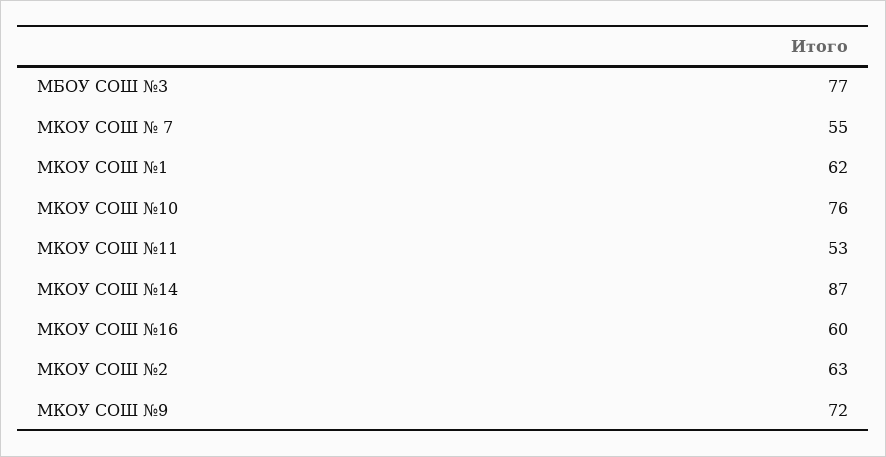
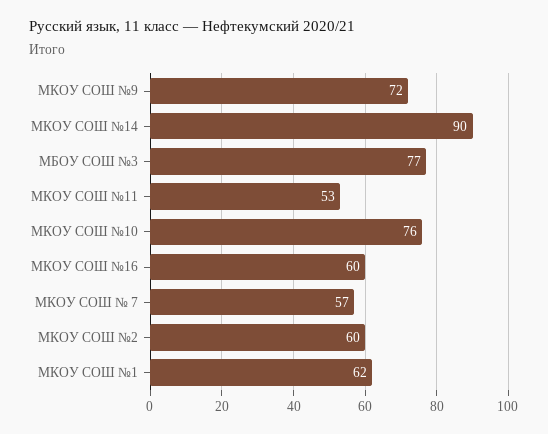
  {
    "МБОУ СОШ №3": 77,
-   "МКОУ СОШ № 7": 55,
+   "МКОУ СОШ № 7": 57,
    "МКОУ СОШ №1": 62,
    "МКОУ СОШ №10": 76,
    "МКОУ СОШ №11": 53,
-   "МКОУ СОШ №14": 87,
+   "МКОУ СОШ №14": 90,
    "МКОУ СОШ №16": 60,
-   "МКОУ СОШ №2": 63,
+   "МКОУ СОШ №2": 60,
    "МКОУ СОШ №9": 72
  }

